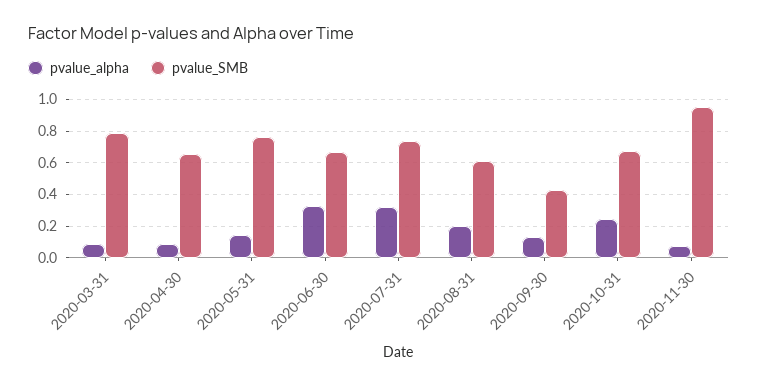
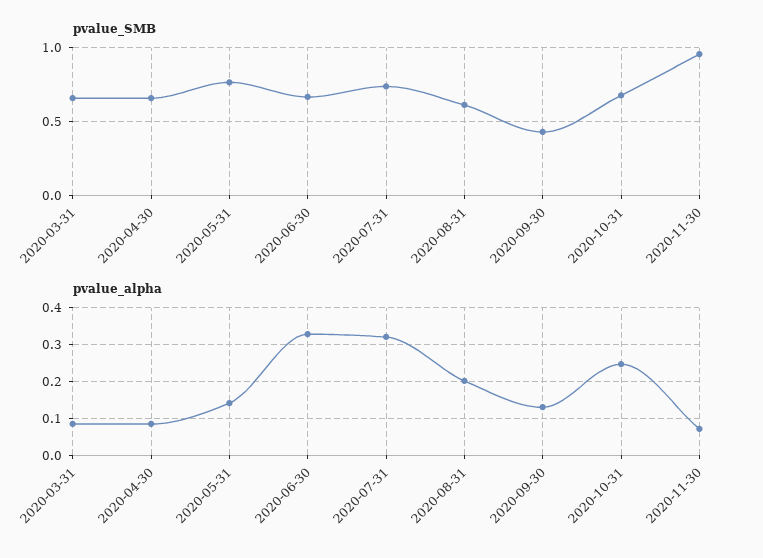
  {
    "pvalue_alpha": {
      "2020-03-31": 0.08,
      "2020-04-30": 0.08,
      "2020-05-31": 0.14,
      "2020-06-30": 0.32,
      "2020-07-31": 0.32,
      "2020-08-31": 0.2,
      "2020-09-30": 0.12,
      "2020-10-31": 0.24,
      "2020-11-30": 0.08
    },
    "pvalue_SMB": {
-     "2020-03-31": 0.8,
+     "2020-03-31": 0.65,
      "2020-04-30": 0.65,
      "2020-05-31": 0.75,
      "2020-06-30": 0.65,
      "2020-07-31": 0.75,
      "2020-08-31": 0.6,
      "2020-09-30": 0.45,
      "2020-10-31": 0.7,
      "2020-11-30": 0.95
    }
  }

